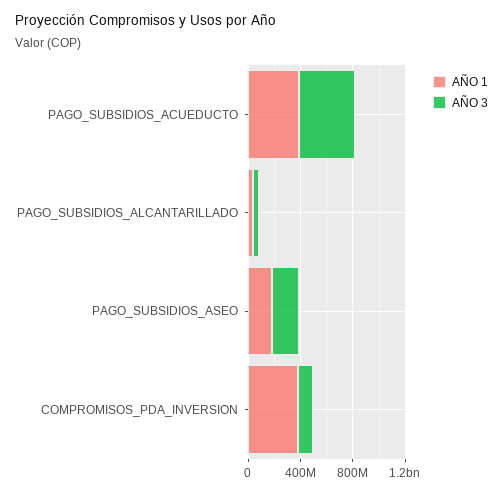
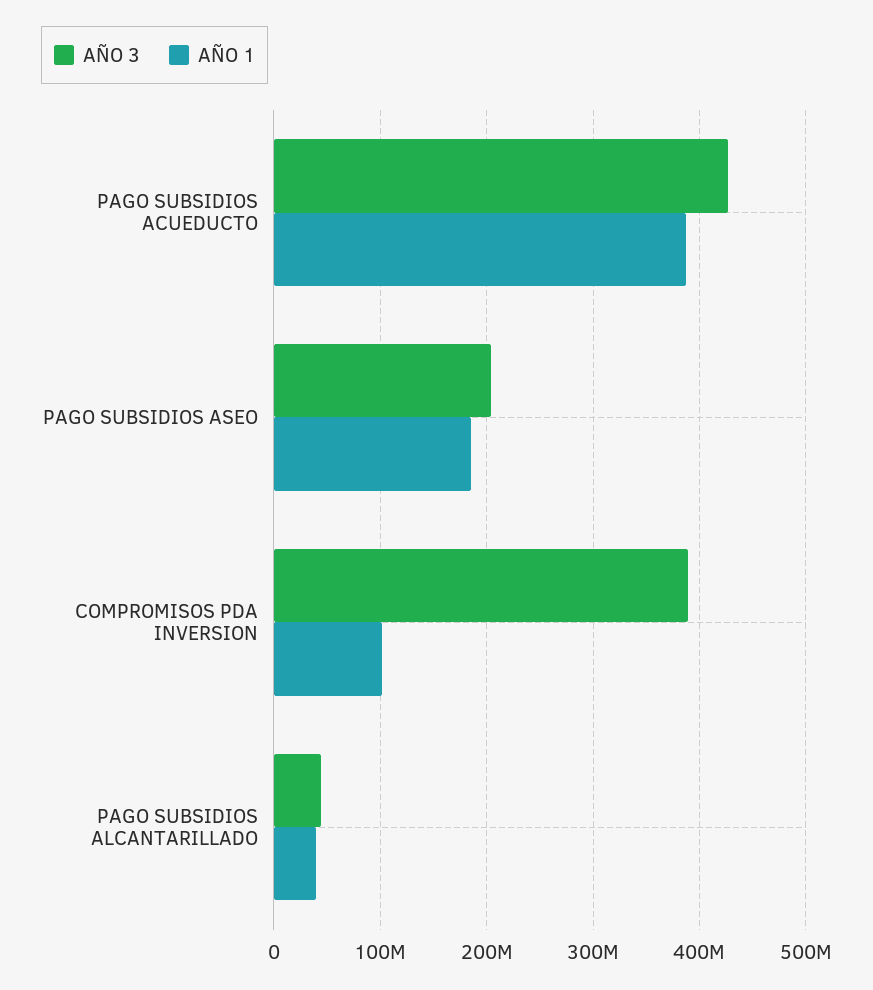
  {
    "AÑO 1": {
      "PAGO_SUBSIDIOS_ACUEDUCTO": 390000000,
      "PAGO_SUBSIDIOS_ALCANTARILLADO": 40000000,
      "PAGO_SUBSIDIOS_ASEO": 190000000,
-     "COMPROMISOS_PDA_INVERSION": 400000000
+     "COMPROMISOS_PDA_INVERSION": 100000000
    },
    "AÑO 3": {
      "PAGO_SUBSIDIOS_ACUEDUCTO": 430000000,
      "PAGO_SUBSIDIOS_ALCANTARILLADO": 40000000,
      "PAGO_SUBSIDIOS_ASEO": 200000000,
-     "COMPROMISOS_PDA_INVERSION": 100000000
+     "COMPROMISOS_PDA_INVERSION": 390000000
    }
  }

